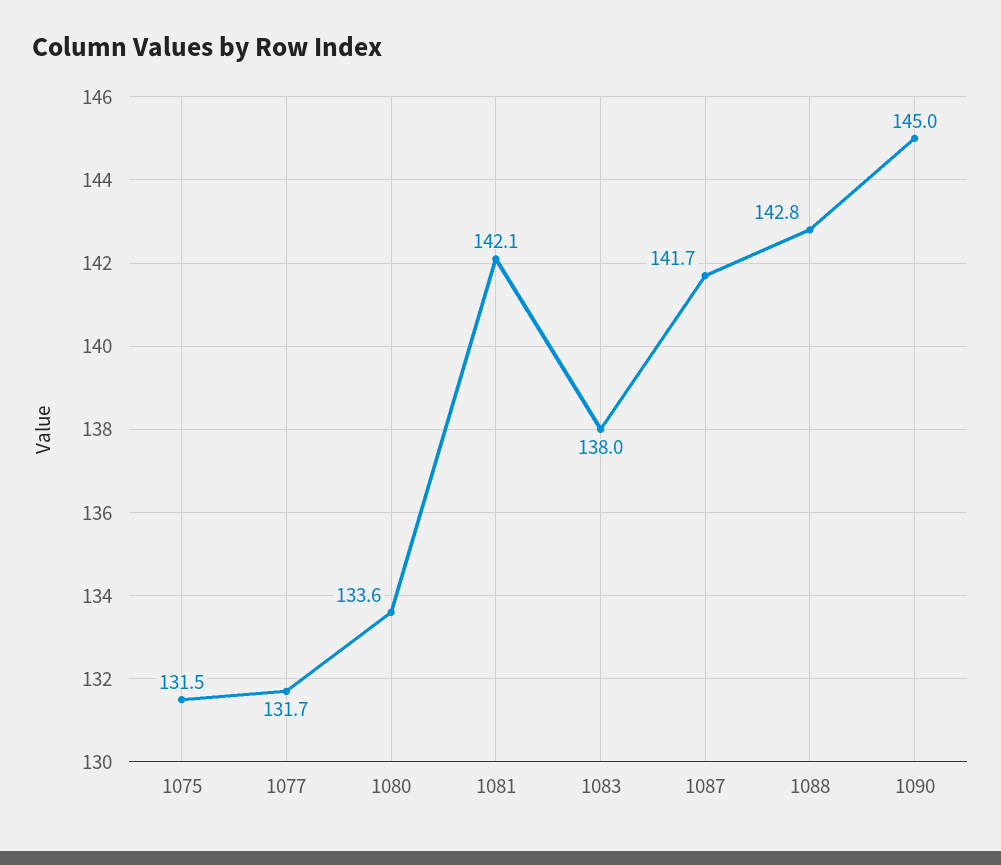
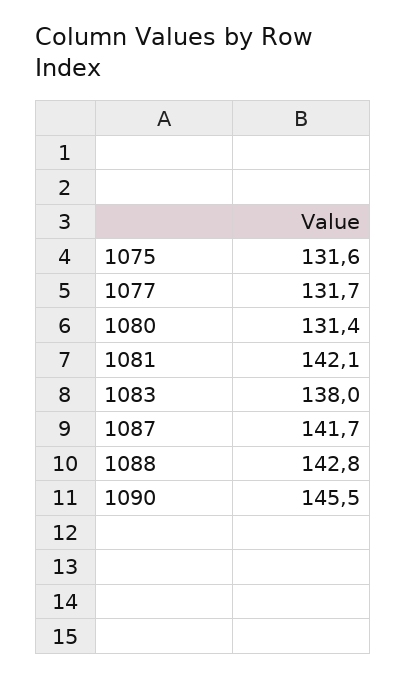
  {
-   "1075": 131.5,
+   "1075": 131.6,
    "1077": 131.7,
-   "1080": 133.6,
+   "1080": 131.4,
    "1081": 142.1,
    "1083": 138,
    "1087": 141.7,
    "1088": 142.8,
-   "1090": 145
+   "1090": 145.5
  }

